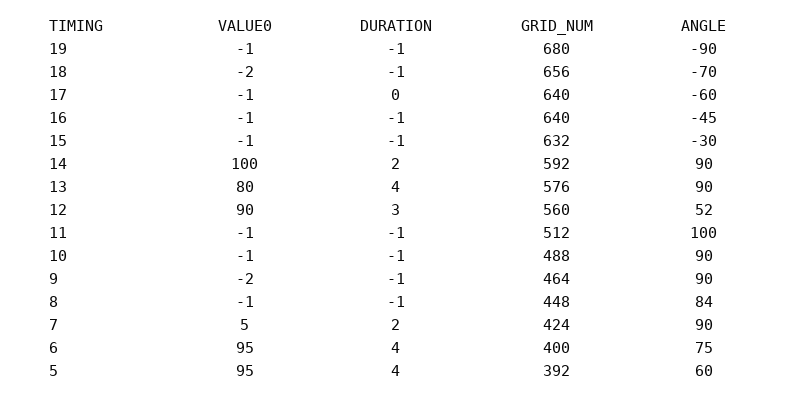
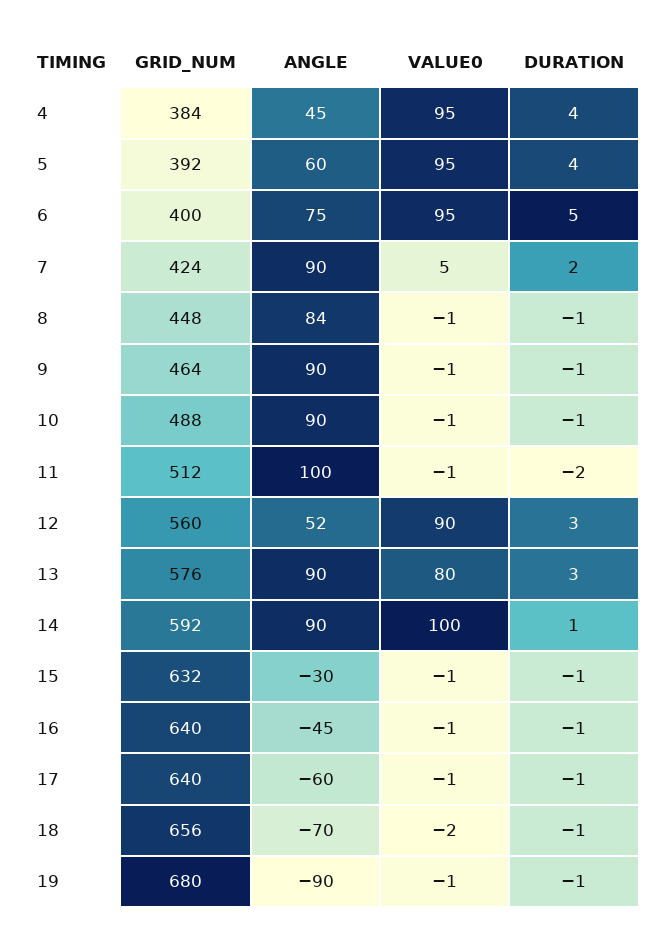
  {
    "VALUE0": {
      "19": -1,
      "18": -2,
      "17": -1,
      "16": -1,
      "15": -1,
      "14": 100,
      "13": 80,
      "12": 90,
      "11": -1,
      "10": -1,
-     "9": -2,
+     "9": -1,
      "8": -1,
      "7": 5,
      "6": 95,
-     "5": 95
+     "5": 95,
+     "4": 95
    },
    "DURATION": {
      "19": -1,
      "18": -1,
-     "17": 0,
+     "17": -1,
      "16": -1,
      "15": -1,
-     "14": 2,
+     "14": 1,
-     "13": 4,
+     "13": 3,
      "12": 3,
-     "11": -1,
+     "11": -2,
      "10": -1,
      "9": -1,
      "8": -1,
      "7": 2,
-     "6": 4,
+     "6": 5,
-     "5": 4
+     "5": 4,
+     "4": 4
    },
    "GRID_NUM": {
      "19": 680,
      "18": 656,
      "17": 640,
      "16": 640,
      "15": 632,
      "14": 592,
      "13": 576,
      "12": 560,
      "11": 512,
      "10": 488,
      "9": 464,
      "8": 448,
      "7": 424,
      "6": 400,
-     "5": 392
+     "5": 392,
+     "4": 384
    },
    "ANGLE": {
      "19": -90,
      "18": -70,
      "17": -60,
      "16": -45,
      "15": -30,
      "14": 90,
      "13": 90,
      "12": 52,
      "11": 100,
      "10": 90,
      "9": 90,
      "8": 84,
      "7": 90,
      "6": 75,
-     "5": 60
+     "5": 60,
+     "4": 45
    }
  }

